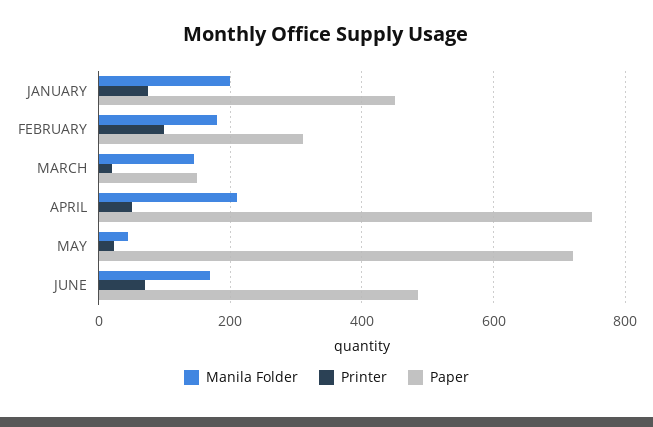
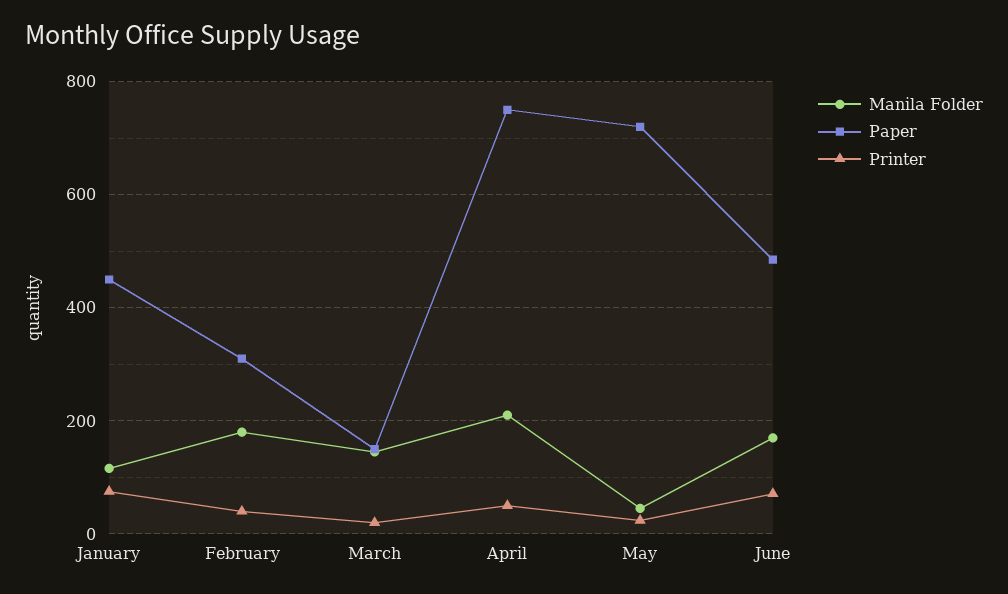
  {
    "Manila Folder": {
-     "JANUARY": 200,
+     "JANUARY": 120,
      "FEBRUARY": 180,
      "MARCH": 140,
      "APRIL": 220,
      "MAY": 40,
      "JUNE": 180
    },
    "Printer": {
      "JANUARY": 80,
-     "FEBRUARY": 100,
+     "FEBRUARY": 40,
      "MARCH": 20,
      "APRIL": 60,
      "MAY": 20,
      "JUNE": 80
    },
    "Paper": {
      "JANUARY": 460,
      "FEBRUARY": 320,
      "MARCH": 160,
      "APRIL": 760,
      "MAY": 720,
      "JUNE": 480
    }
  }

